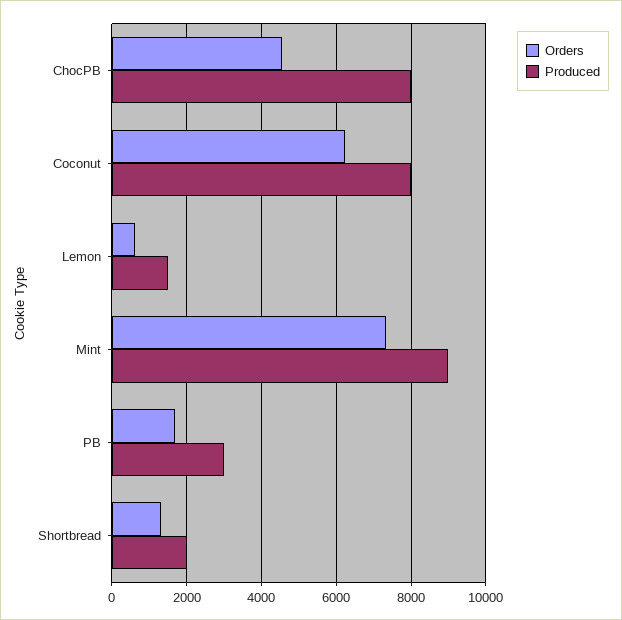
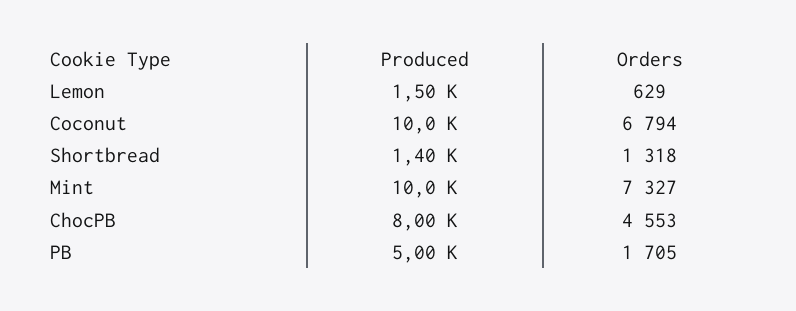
  {
    "Orders": {
      "ChocPB": 4553,
-     "Coconut": 6200,
+     "Coconut": 6794,
      "Lemon": 629,
      "Mint": 7327,
      "PB": 1705,
      "Shortbread": 1318
    },
    "Produced": {
      "ChocPB": 8000,
-     "Coconut": 8000,
+     "Coconut": 10000,
      "Lemon": 1500,
-     "Mint": 9000,
+     "Mint": 10000,
-     "PB": 3000,
+     "PB": 5000,
-     "Shortbread": 2000
+     "Shortbread": 1400
    }
  }

